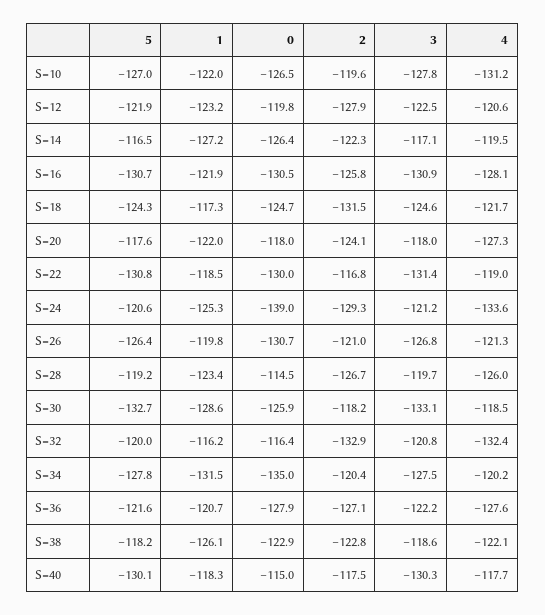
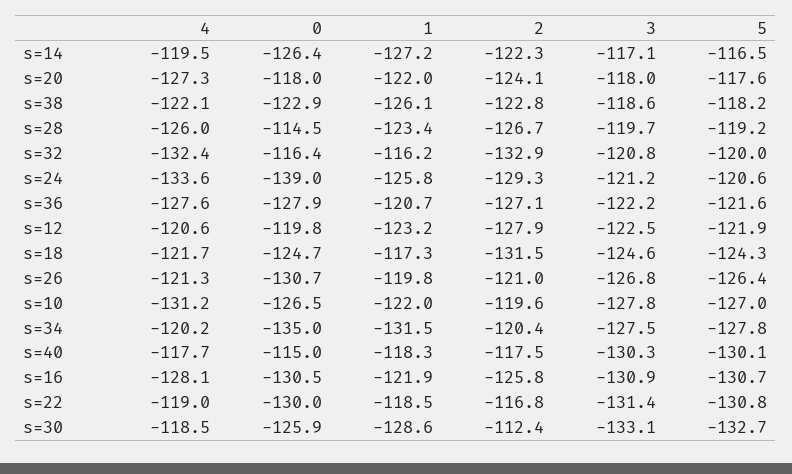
  {
    "5": {
      "S=10": -127,
      "S=12": -121.9,
      "S=14": -116.5,
      "S=16": -130.7,
      "S=18": -124.3,
      "S=20": -117.6,
      "S=22": -130.8,
      "S=24": -120.6,
      "S=26": -126.4,
      "S=28": -119.2,
      "S=30": -132.7,
      "S=32": -120,
      "S=34": -127.8,
      "S=36": -121.6,
      "S=38": -118.2,
      "S=40": -130.1
    },
    "1": {
      "S=10": -122,
      "S=12": -123.2,
      "S=14": -127.2,
      "S=16": -121.9,
      "S=18": -117.3,
      "S=20": -122,
      "S=22": -118.5,
-     "S=24": -125.3,
+     "S=24": -125.8,
      "S=26": -119.8,
      "S=28": -123.4,
      "S=30": -128.6,
      "S=32": -116.2,
      "S=34": -131.5,
      "S=36": -120.7,
      "S=38": -126.1,
      "S=40": -118.3
    },
    "0": {
      "S=10": -126.5,
      "S=12": -119.8,
      "S=14": -126.4,
      "S=16": -130.5,
      "S=18": -124.7,
      "S=20": -118,
      "S=22": -130,
      "S=24": -139,
      "S=26": -130.7,
      "S=28": -114.5,
      "S=30": -125.9,
      "S=32": -116.4,
      "S=34": -135,
      "S=36": -127.9,
      "S=38": -122.9,
      "S=40": -115
    },
    "2": {
      "S=10": -119.6,
      "S=12": -127.9,
      "S=14": -122.3,
      "S=16": -125.8,
      "S=18": -131.5,
      "S=20": -124.1,
      "S=22": -116.8,
      "S=24": -129.3,
      "S=26": -121,
      "S=28": -126.7,
-     "S=30": -118.2,
+     "S=30": -112.4,
      "S=32": -132.9,
      "S=34": -120.4,
      "S=36": -127.1,
      "S=38": -122.8,
      "S=40": -117.5
    },
    "3": {
      "S=10": -127.8,
      "S=12": -122.5,
      "S=14": -117.1,
      "S=16": -130.9,
      "S=18": -124.6,
      "S=20": -118,
      "S=22": -131.4,
      "S=24": -121.2,
      "S=26": -126.8,
      "S=28": -119.7,
      "S=30": -133.1,
      "S=32": -120.8,
      "S=34": -127.5,
      "S=36": -122.2,
      "S=38": -118.6,
      "S=40": -130.3
    },
    "4": {
      "S=10": -131.2,
      "S=12": -120.6,
      "S=14": -119.5,
      "S=16": -128.1,
      "S=18": -121.7,
      "S=20": -127.3,
      "S=22": -119,
      "S=24": -133.6,
      "S=26": -121.3,
      "S=28": -126,
      "S=30": -118.5,
      "S=32": -132.4,
      "S=34": -120.2,
      "S=36": -127.6,
      "S=38": -122.1,
      "S=40": -117.7
    }
  }

